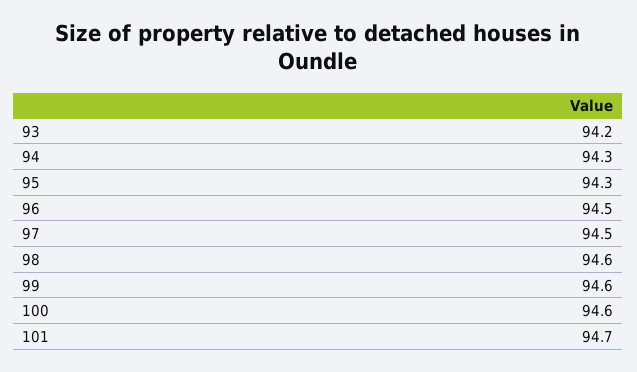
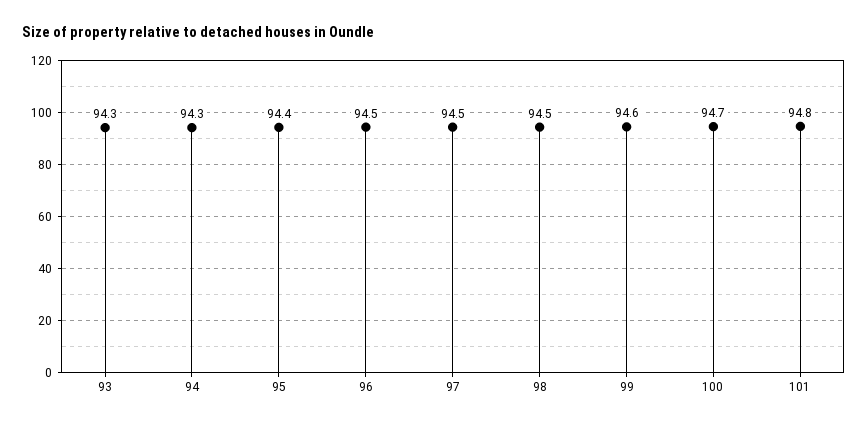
  {
-   "93": 94.2,
+   "93": 94.3,
    "94": 94.3,
-   "95": 94.3,
+   "95": 94.4,
    "96": 94.5,
    "97": 94.5,
-   "98": 94.6,
+   "98": 94.5,
    "99": 94.6,
-   "100": 94.6,
+   "100": 94.7,
-   "101": 94.7
+   "101": 94.8
  }

